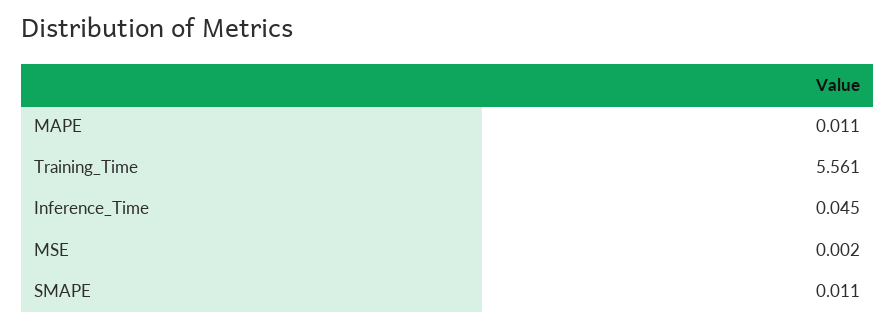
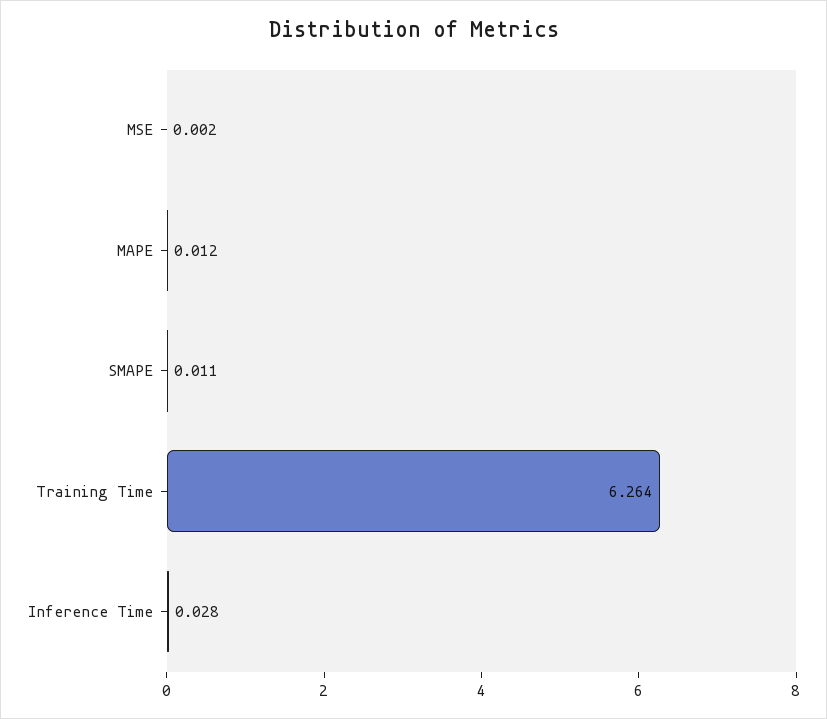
  {
-   "MAPE": 0.011,
+   "MAPE": 0.012,
-   "Training_Time": 5.561,
+   "Training_Time": 6.264,
-   "Inference_Time": 0.045,
+   "Inference_Time": 0.028,
    "MSE": 0.002,
    "SMAPE": 0.011
  }

